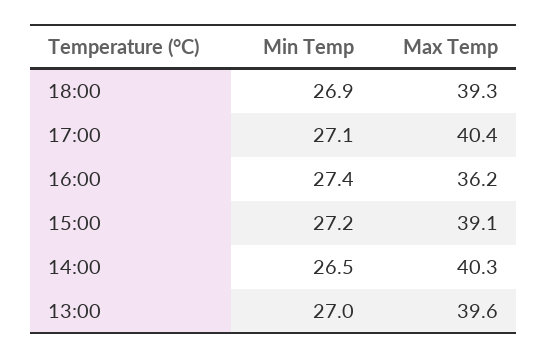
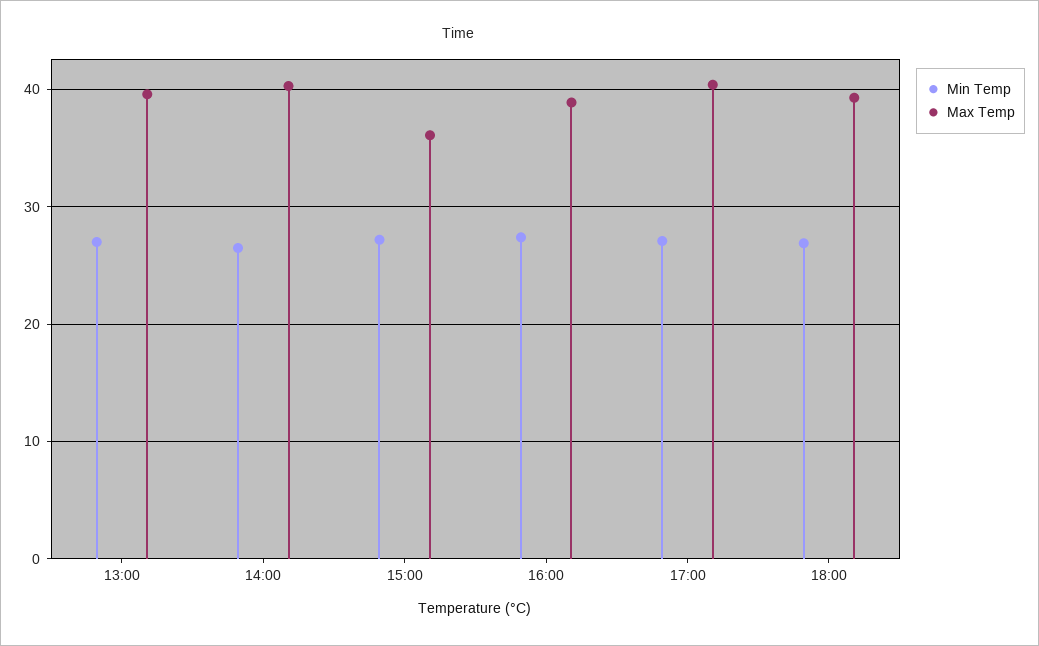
  {
    "Min Temp": {
      "18:00": 26.9,
      "17:00": 27.1,
      "16:00": 27.4,
      "15:00": 27.2,
      "14:00": 26.5,
      "13:00": 27
    },
    "Max Temp": {
      "18:00": 39.3,
      "17:00": 40.4,
-     "16:00": 36.2,
+     "16:00": 39,
-     "15:00": 39.1,
+     "15:00": 36,
      "14:00": 40.3,
      "13:00": 39.6
    }
  }

